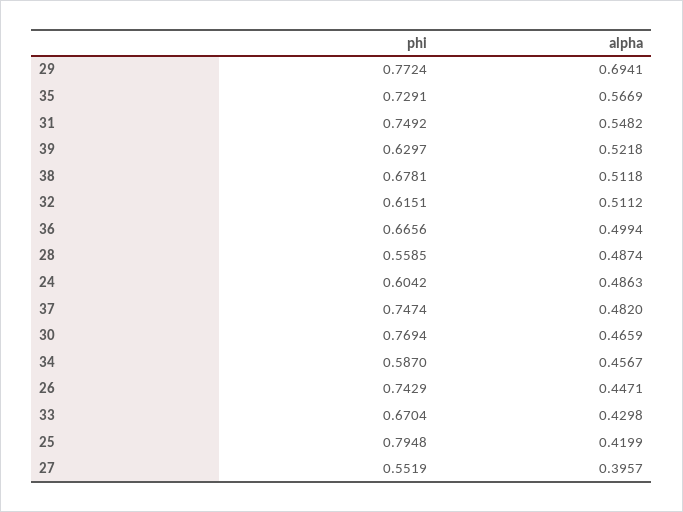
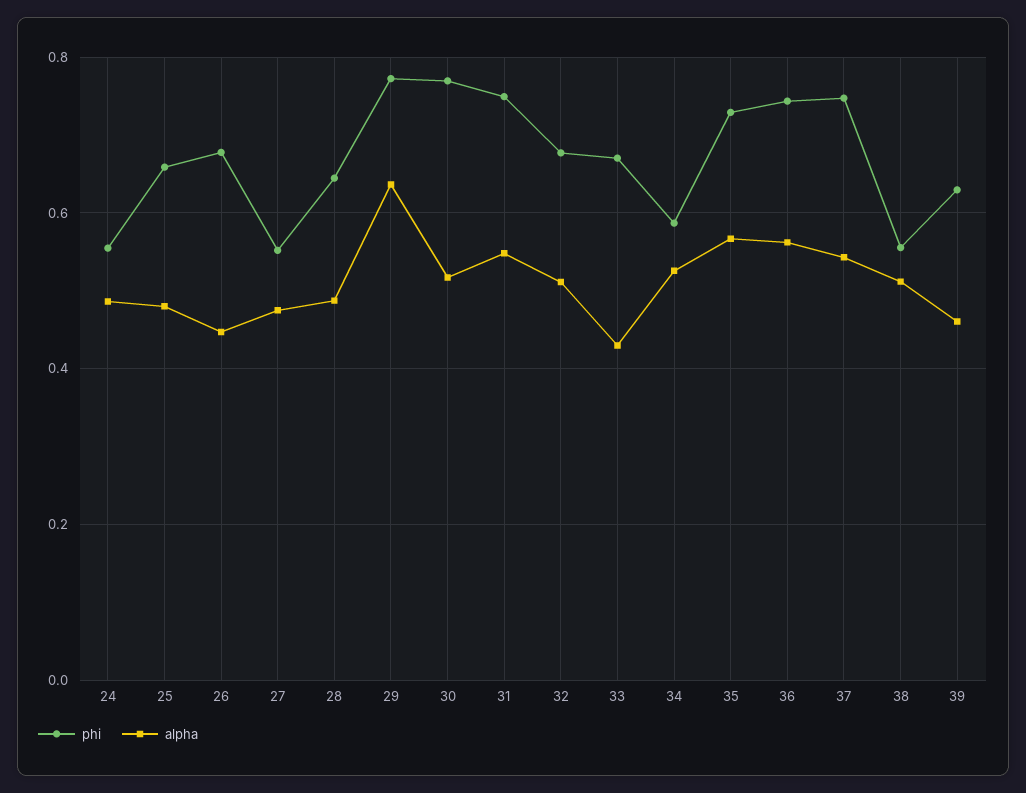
  {
    "phi": {
      "29": 0.7724,
      "35": 0.7291,
      "31": 0.7492,
      "39": 0.6297,
-     "38": 0.6781,
+     "38": 0.56,
-     "32": 0.6151,
+     "32": 0.68,
-     "36": 0.6656,
+     "36": 0.74,
-     "28": 0.5585,
+     "28": 0.64,
-     "24": 0.6042,
+     "24": 0.56,
      "37": 0.7474,
      "30": 0.7694,
      "34": 0.587,
-     "26": 0.7429,
+     "26": 0.68,
      "33": 0.6704,
-     "25": 0.7948,
+     "25": 0.66,
      "27": 0.5519
    },
    "alpha": {
-     "29": 0.6941,
+     "29": 0.64,
      "35": 0.5669,
      "31": 0.5482,
-     "39": 0.5218,
+     "39": 0.46,
      "38": 0.5118,
      "32": 0.5112,
-     "36": 0.4994,
+     "36": 0.56,
      "28": 0.4874,
      "24": 0.4863,
-     "37": 0.482,
+     "37": 0.54,
-     "30": 0.4659,
+     "30": 0.52,
-     "34": 0.4567,
+     "34": 0.52,
      "26": 0.4471,
      "33": 0.4298,
-     "25": 0.4199,
+     "25": 0.48,
-     "27": 0.3957
+     "27": 0.48
    }
  }

